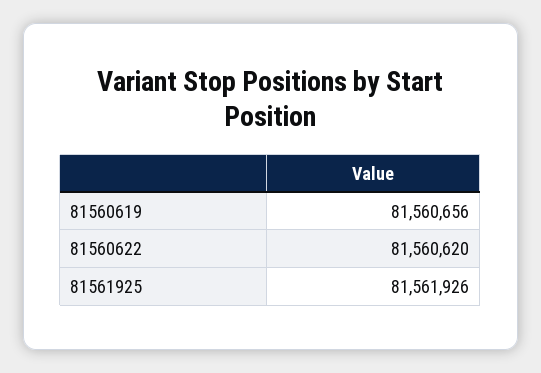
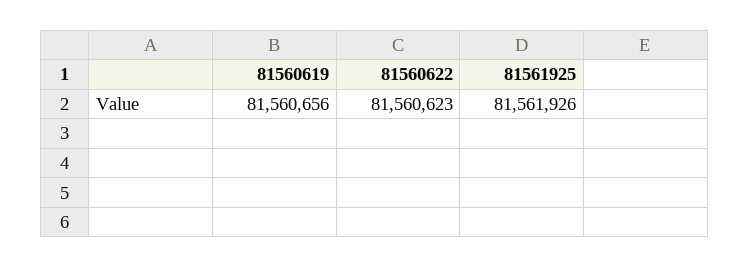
  {
    "81560619": 81560656,
-   "81560622": 81560620,
+   "81560622": 81560623,
    "81561925": 81561926
  }

